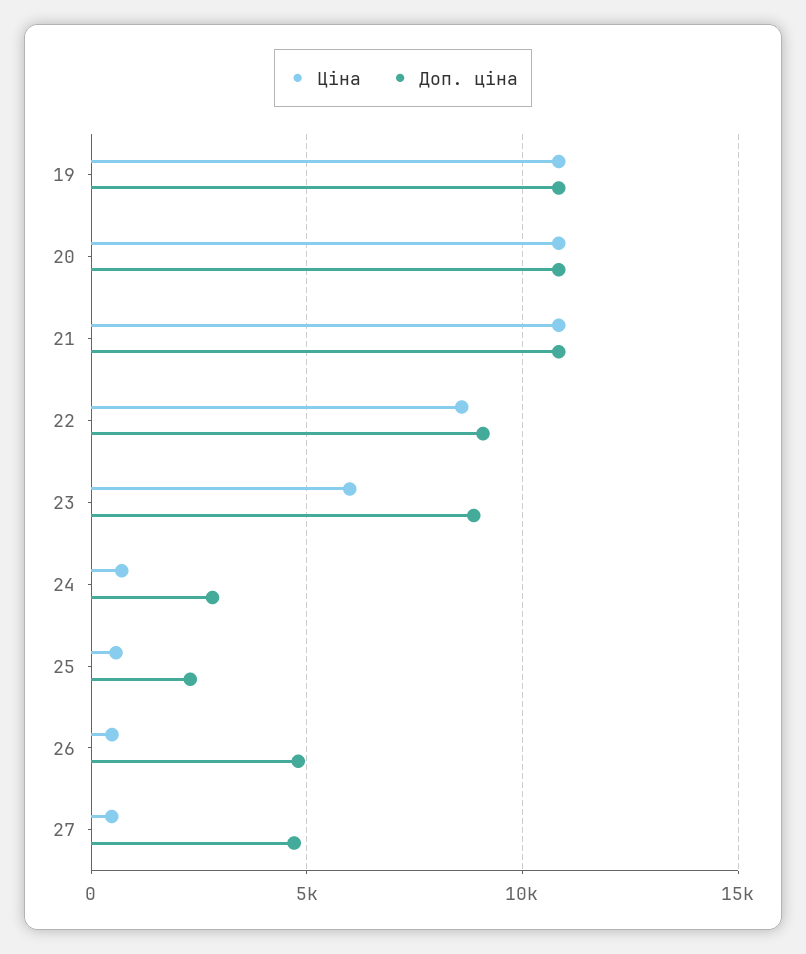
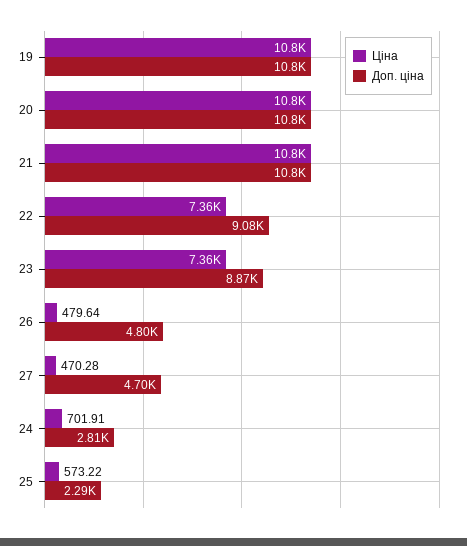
  {
    "Ціна": {
      "19": 10800,
      "20": 10800,
      "21": 10800,
-     "22": 8500,
+     "22": 7360,
-     "23": 6000,
+     "23": 7360,
      "24": 701.91,
      "25": 573.22,
      "26": 479.64,
      "27": 470.28
    },
    "Доп. ціна": {
      "19": 10800,
      "20": 10800,
      "21": 10800,
      "22": 9080,
      "23": 8870,
      "24": 2810,
      "25": 2290,
      "26": 4800,
      "27": 4700
    }
  }

